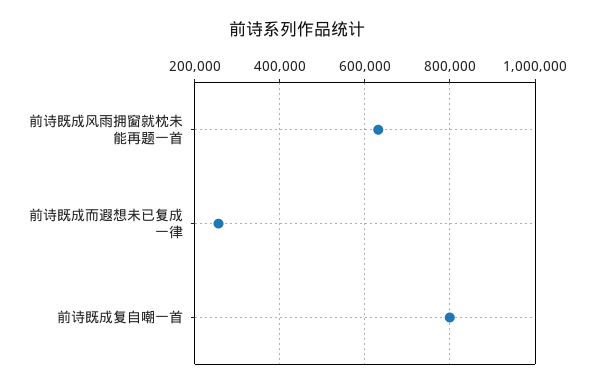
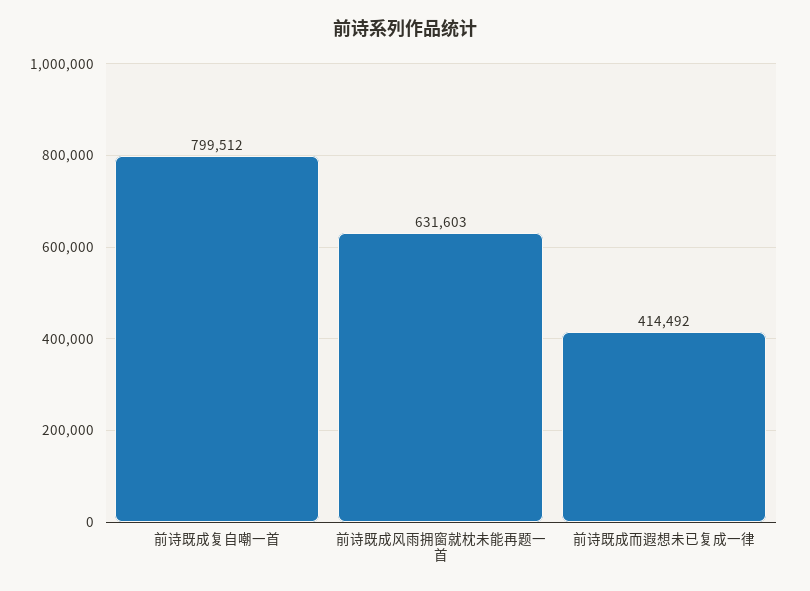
  {
    "前诗既成风雨拥窗就枕未能再题一首": 631603,
-   "前诗既成而遐想未已复成一律": 260000,
+   "前诗既成而遐想未已复成一律": 414492,
    "前诗既成复自嘲一首": 799512
  }

